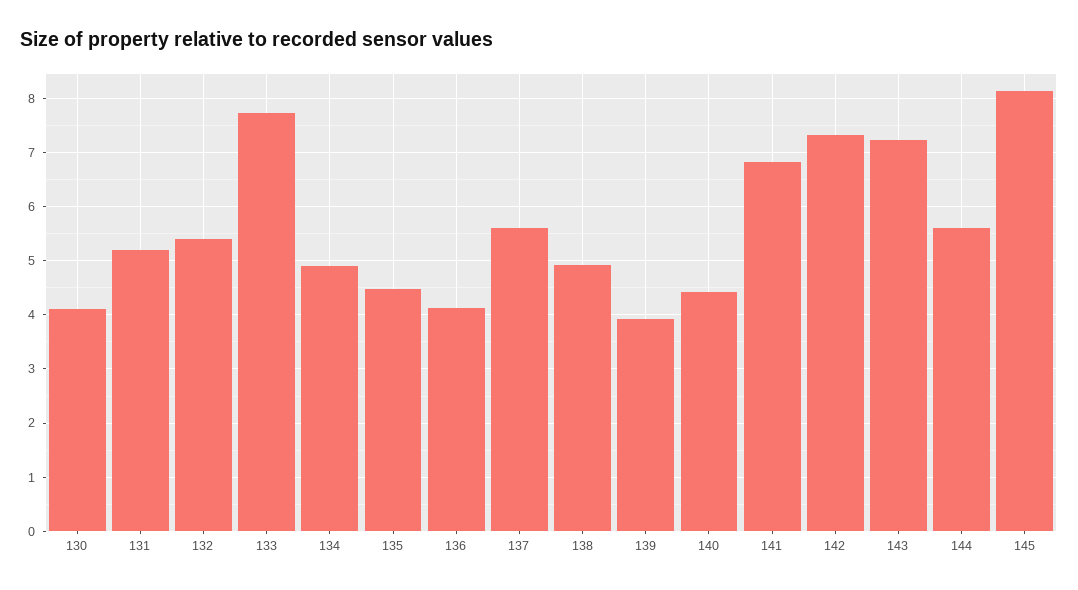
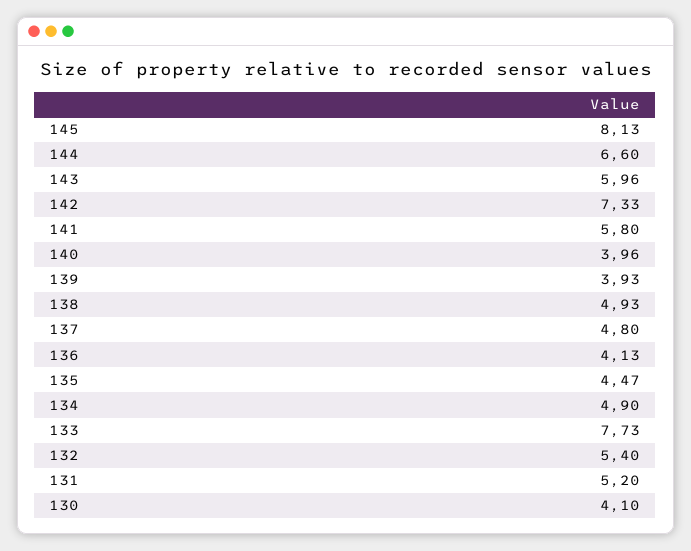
  {
    "130": 4.1,
    "131": 5.2,
    "132": 5.4,
    "133": 7.73,
    "134": 4.9,
    "135": 4.47,
    "136": 4.13,
-   "137": 5.6,
+   "137": 4.8,
    "138": 4.93,
    "139": 3.93,
-   "140": 4.4,
+   "140": 3.96,
-   "141": 6.8,
+   "141": 5.8,
    "142": 7.33,
-   "143": 7.2,
+   "143": 5.96,
-   "144": 5.6,
+   "144": 6.6,
    "145": 8.13
  }

